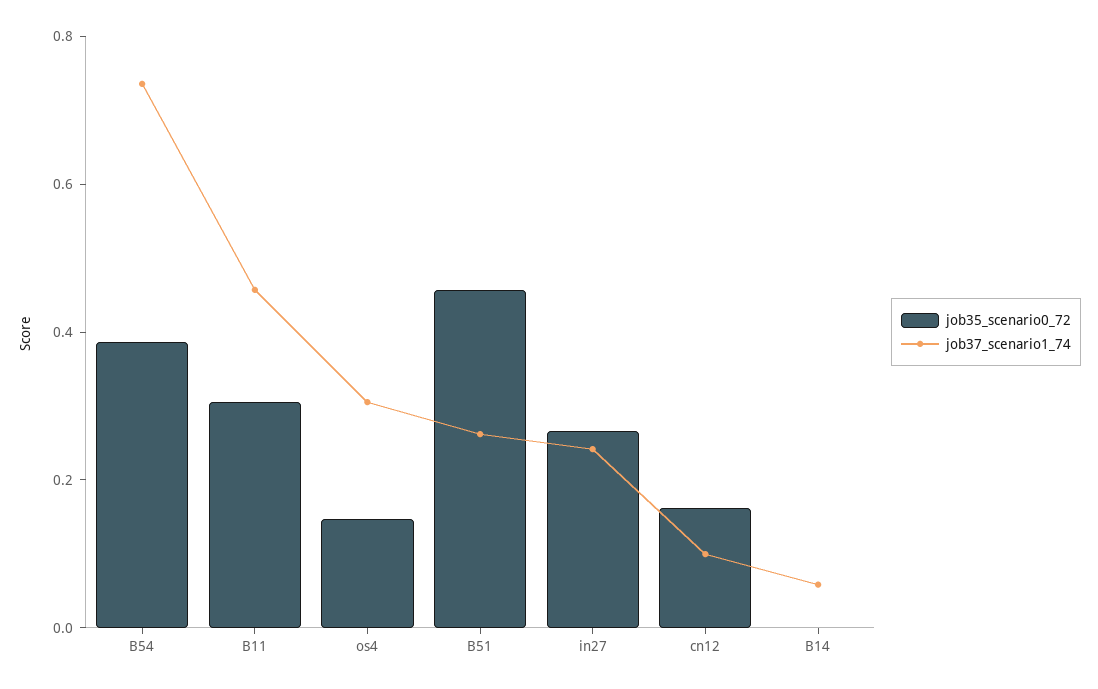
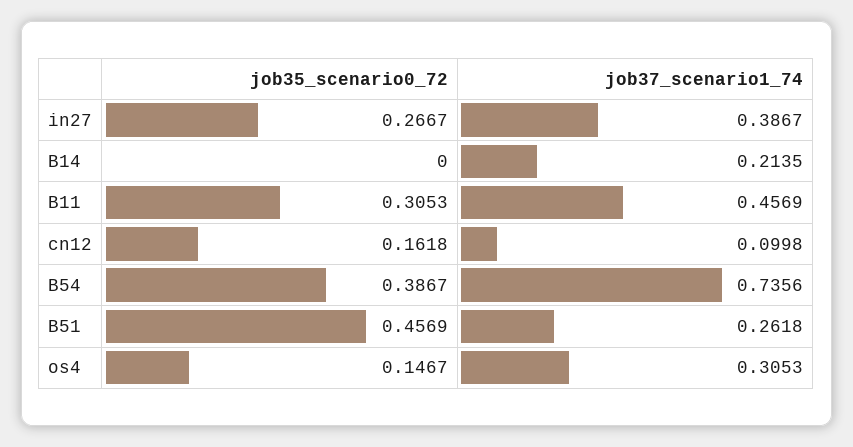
  {
    "job35_scenario0_72": {
      "B54": 0.3867,
      "B11": 0.3053,
      "os4": 0.1467,
      "B51": 0.4569,
      "in27": 0.2667,
      "cn12": 0.1618,
      "B14": 0
    },
    "job37_scenario1_74": {
      "B54": 0.7356,
      "B11": 0.4569,
      "os4": 0.3053,
      "B51": 0.2618,
-     "in27": 0.25,
+     "in27": 0.3867,
      "cn12": 0.0998,
-     "B14": 0.05
+     "B14": 0.2135
    }
  }

